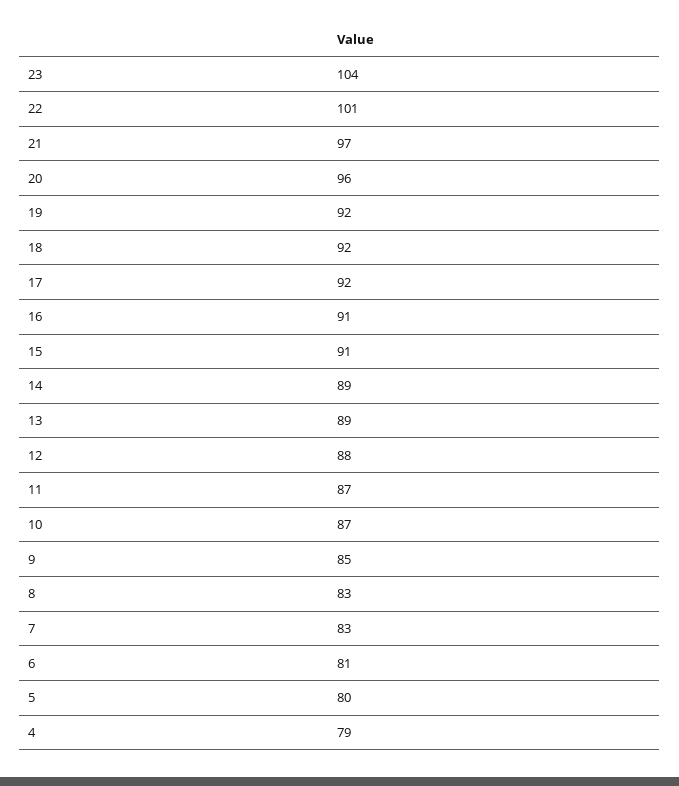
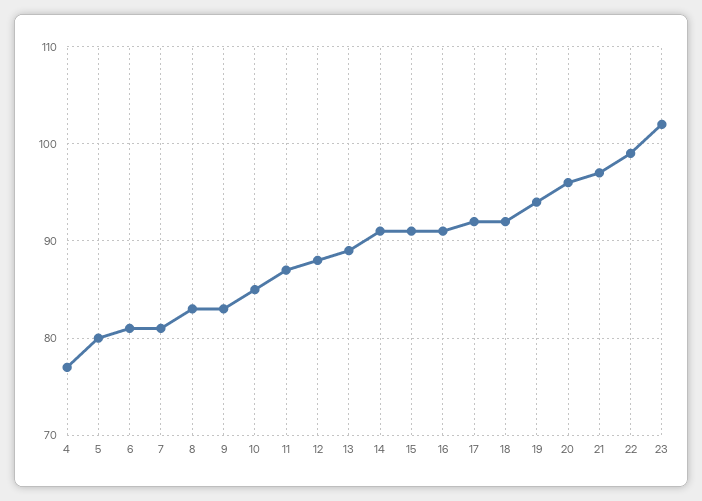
  {
-   "23": 104,
+   "23": 102,
-   "22": 101,
+   "22": 99,
    "21": 97,
    "20": 96,
-   "19": 92,
+   "19": 94,
    "18": 92,
    "17": 92,
    "16": 91,
    "15": 91,
-   "14": 89,
+   "14": 91,
    "13": 89,
    "12": 88,
    "11": 87,
-   "10": 87,
+   "10": 85,
-   "9": 85,
+   "9": 83,
    "8": 83,
-   "7": 83,
+   "7": 81,
    "6": 81,
    "5": 80,
-   "4": 79
+   "4": 77
  }

